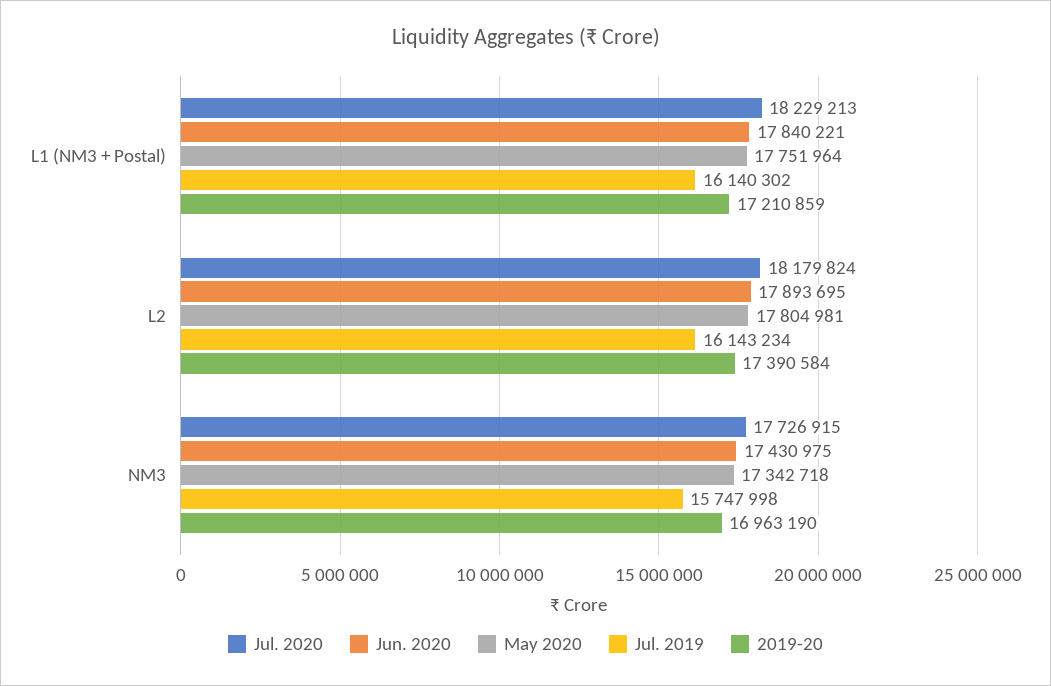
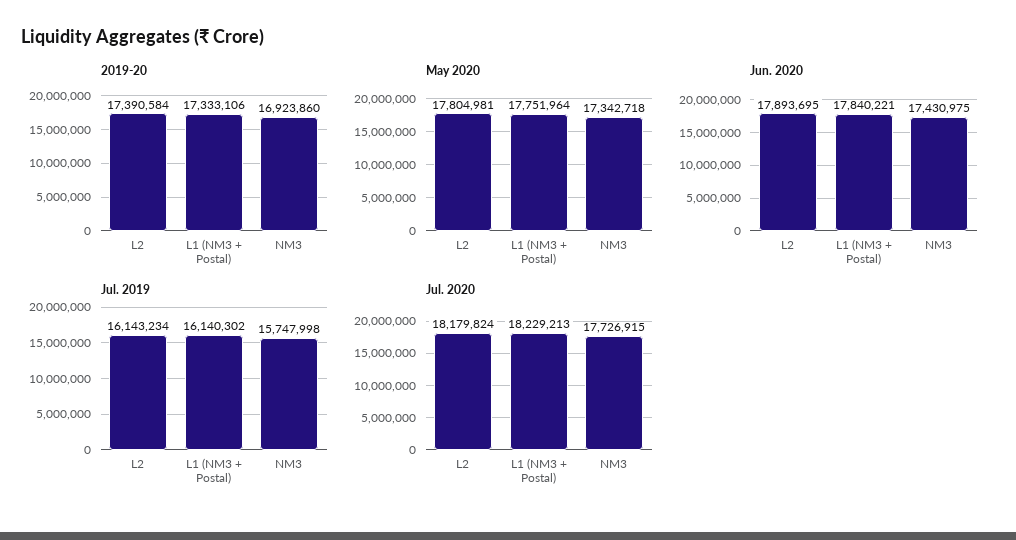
  {
    "Jul. 2020": {
      "L1 (NM3 + Postal)": 18229213,
      "L2": 18179824,
      "NM3": 17726915
    },
    "Jun. 2020": {
      "L1 (NM3 + Postal)": 17840221,
      "L2": 17893695,
      "NM3": 17430975
    },
    "May 2020": {
      "L1 (NM3 + Postal)": 17751964,
      "L2": 17804981,
      "NM3": 17342718
    },
    "Jul. 2019": {
      "L1 (NM3 + Postal)": 16140302,
      "L2": 16143234,
      "NM3": 15747998
    },
    "2019-20": {
-     "L1 (NM3 + Postal)": 17210859,
+     "L1 (NM3 + Postal)": 17333106,
      "L2": 17390584,
-     "NM3": 16963190
+     "NM3": 16923860
    }
  }

